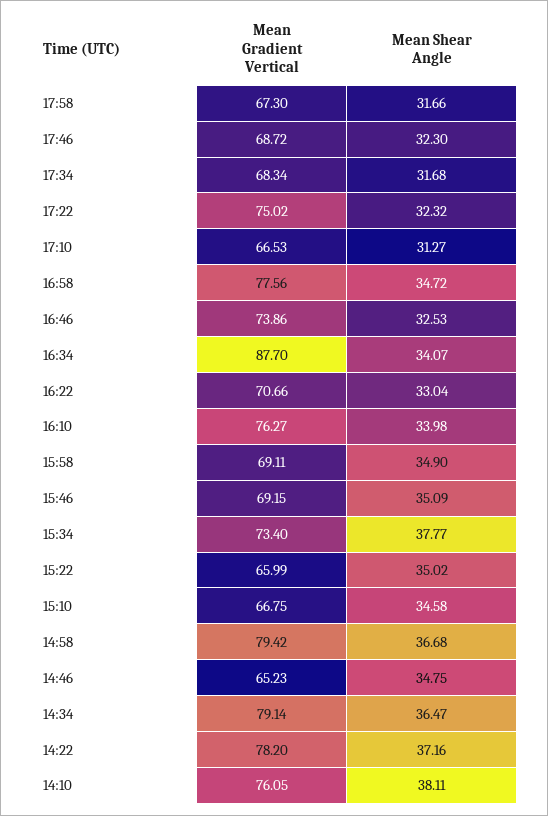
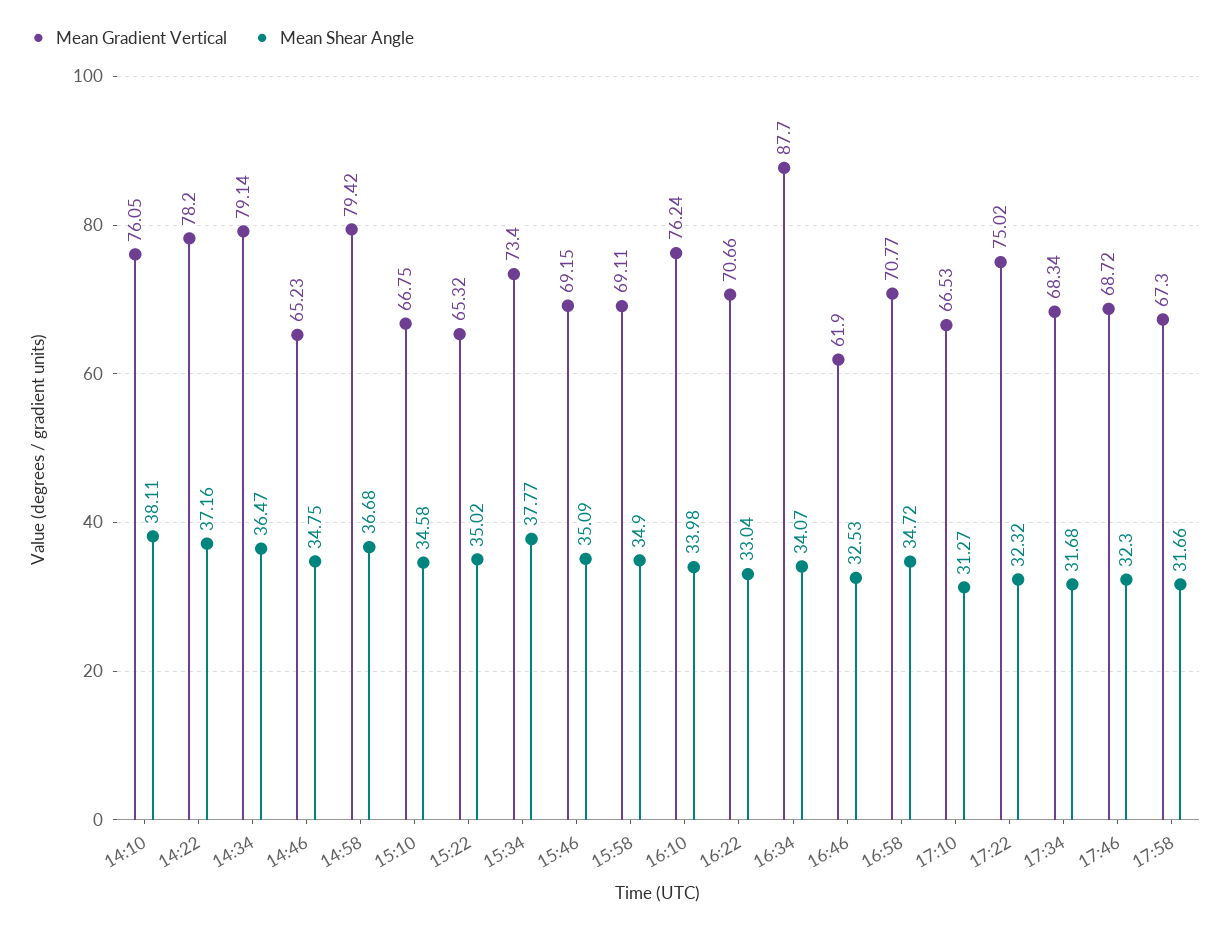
  {
    "Mean Gradient Vertical": {
      "17:58": 67.3,
      "17:46": 68.72,
      "17:34": 68.34,
      "17:22": 75.02,
      "17:10": 66.53,
-     "16:58": 77.56,
+     "16:58": 70.77,
-     "16:46": 73.86,
+     "16:46": 61.9,
      "16:34": 87.7,
      "16:22": 70.66,
-     "16:10": 76.27,
+     "16:10": 76.24,
      "15:58": 69.11,
      "15:46": 69.15,
      "15:34": 73.4,
-     "15:22": 65.99,
+     "15:22": 65.32,
      "15:10": 66.75,
      "14:58": 79.42,
      "14:46": 65.23,
      "14:34": 79.14,
      "14:22": 78.2,
      "14:10": 76.05
    },
    "Mean Shear Angle": {
      "17:58": 31.66,
      "17:46": 32.3,
      "17:34": 31.68,
      "17:22": 32.32,
      "17:10": 31.27,
      "16:58": 34.72,
      "16:46": 32.53,
      "16:34": 34.07,
      "16:22": 33.04,
      "16:10": 33.98,
      "15:58": 34.9,
      "15:46": 35.09,
      "15:34": 37.77,
      "15:22": 35.02,
      "15:10": 34.58,
      "14:58": 36.68,
      "14:46": 34.75,
      "14:34": 36.47,
      "14:22": 37.16,
      "14:10": 38.11
    }
  }

